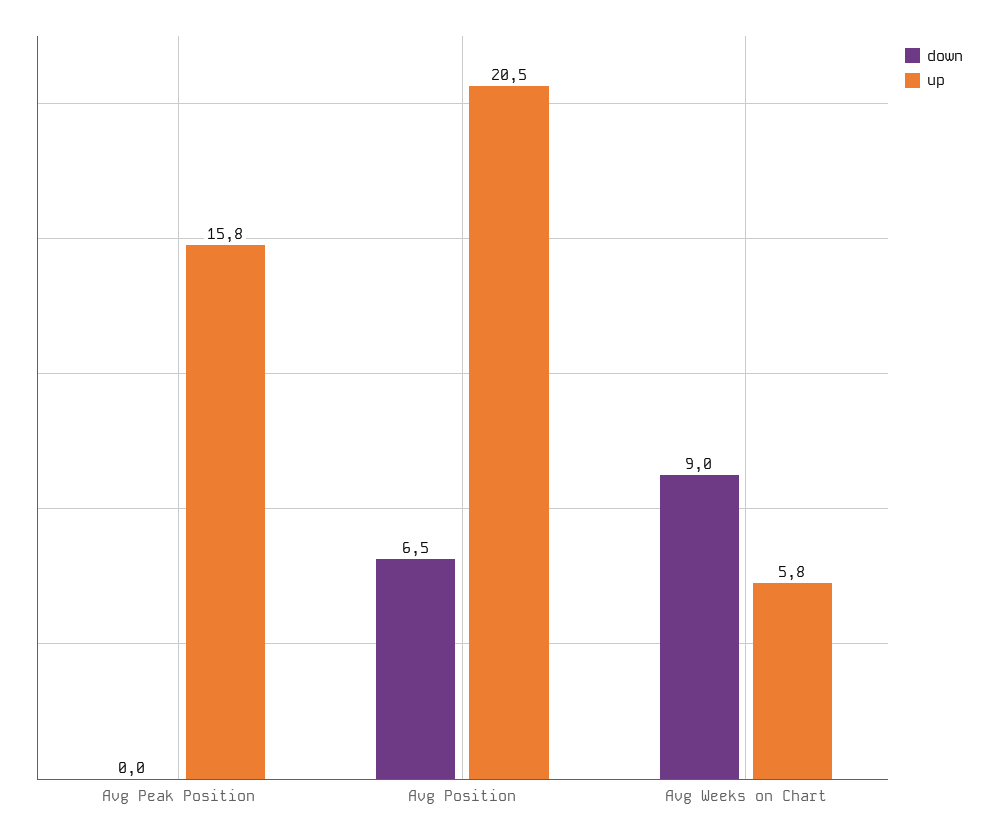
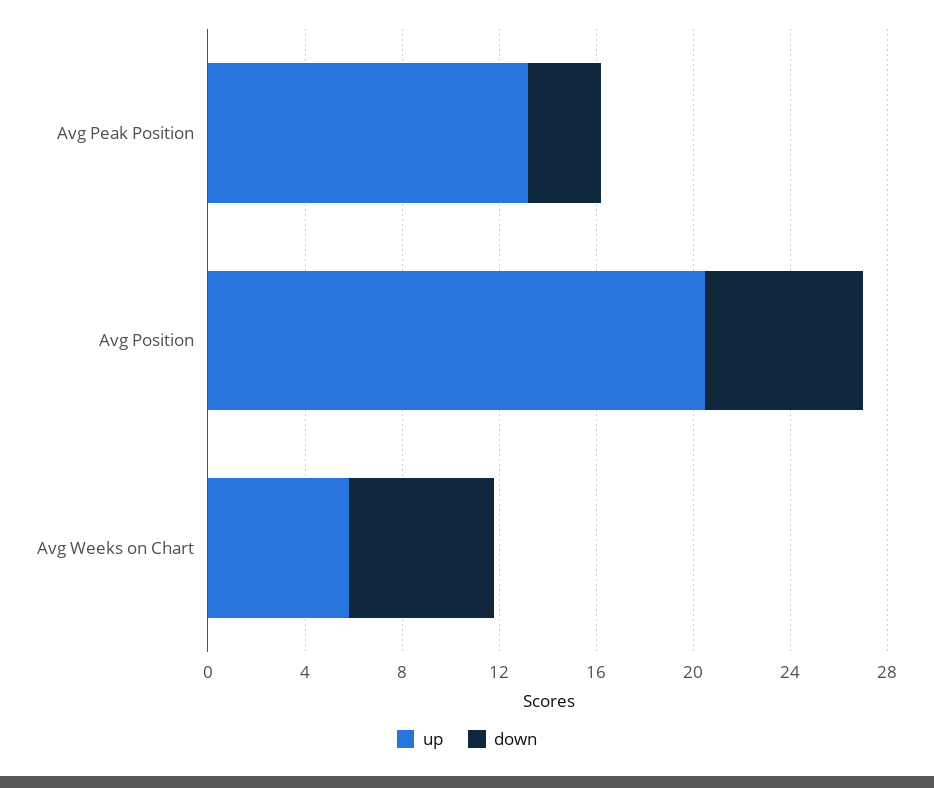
  {
    "down": {
-     "Avg Peak Position": 0,
+     "Avg Peak Position": 3,
      "Avg Position": 6.5,
-     "Avg Weeks on Chart": 9
+     "Avg Weeks on Chart": 6
    },
    "up": {
-     "Avg Peak Position": 15.8,
+     "Avg Peak Position": 13,
      "Avg Position": 20.5,
      "Avg Weeks on Chart": 5.8
    }
  }

